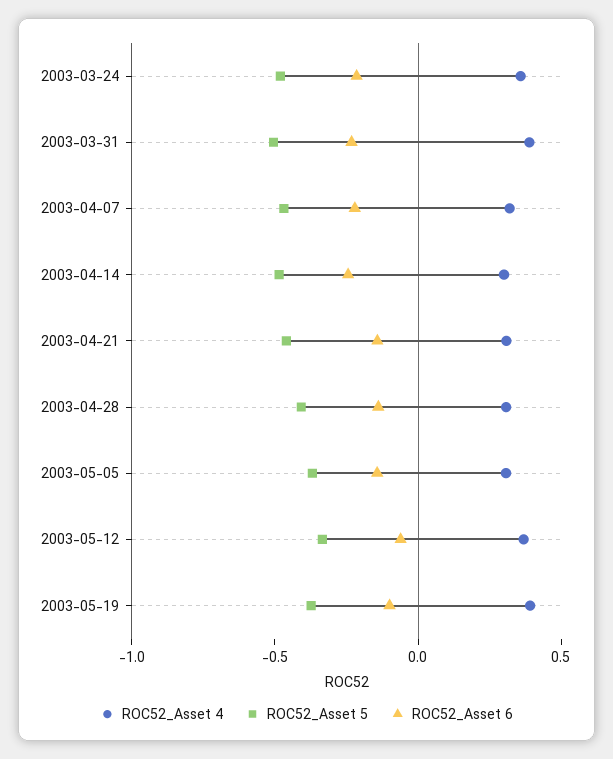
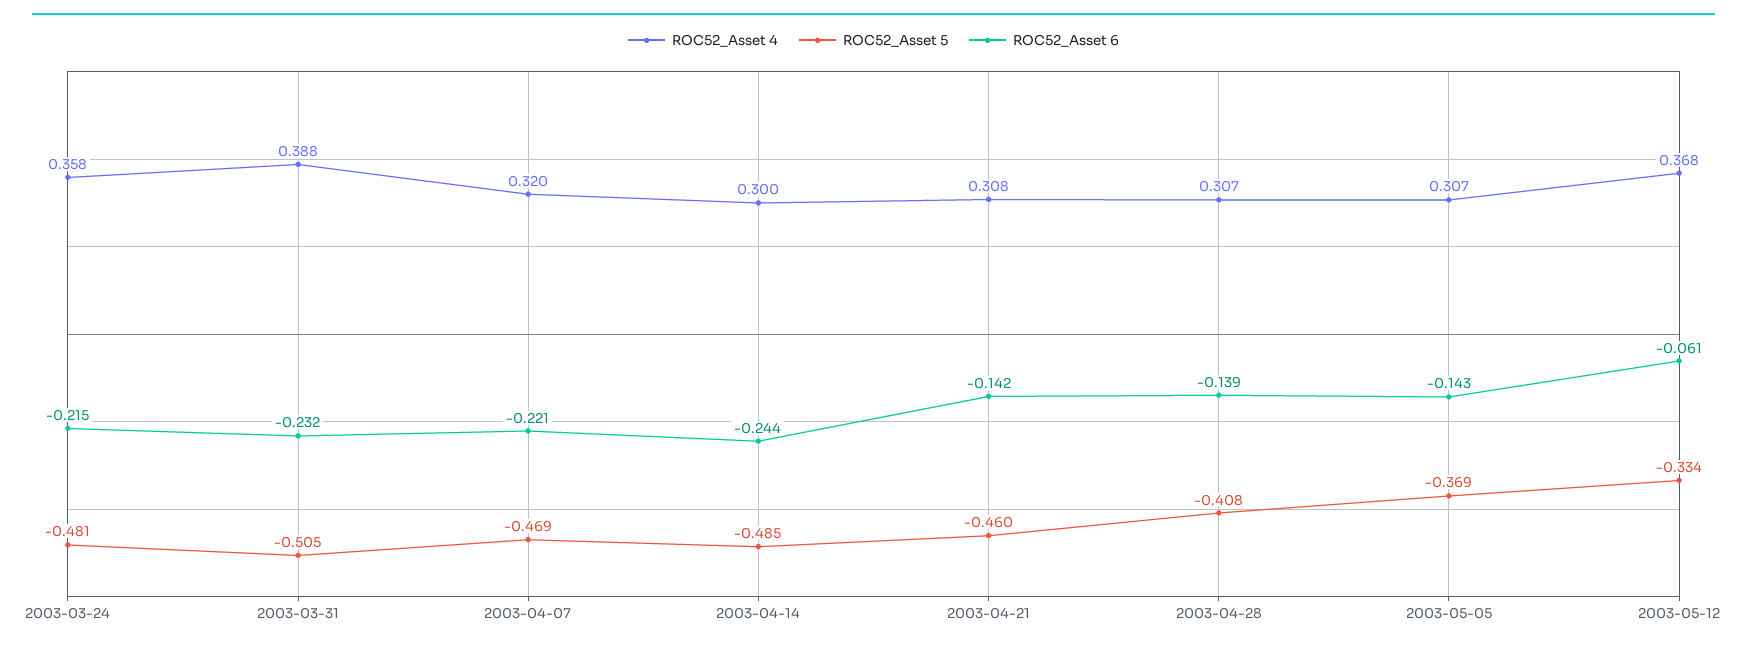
  {
    "ROC52_Asset 4": {
      "2003-03-24": 0.358,
      "2003-03-31": 0.388,
      "2003-04-07": 0.32,
      "2003-04-14": 0.3,
      "2003-04-21": 0.308,
      "2003-04-28": 0.307,
      "2003-05-05": 0.307,
-     "2003-05-12": 0.368,
+     "2003-05-12": 0.368
-     "2003-05-19": 0.4
    },
    "ROC52_Asset 5": {
      "2003-03-24": -0.481,
      "2003-03-31": -0.505,
      "2003-04-07": -0.469,
      "2003-04-14": -0.485,
      "2003-04-21": -0.46,
      "2003-04-28": -0.408,
      "2003-05-05": -0.369,
-     "2003-05-12": -0.334,
+     "2003-05-12": -0.334
-     "2003-05-19": -0.4
    },
    "ROC52_Asset 6": {
      "2003-03-24": -0.215,
      "2003-03-31": -0.232,
      "2003-04-07": -0.221,
      "2003-04-14": -0.244,
      "2003-04-21": -0.142,
      "2003-04-28": -0.139,
      "2003-05-05": -0.143,
-     "2003-05-12": -0.061,
+     "2003-05-12": -0.061
-     "2003-05-19": -0.1
    }
  }

